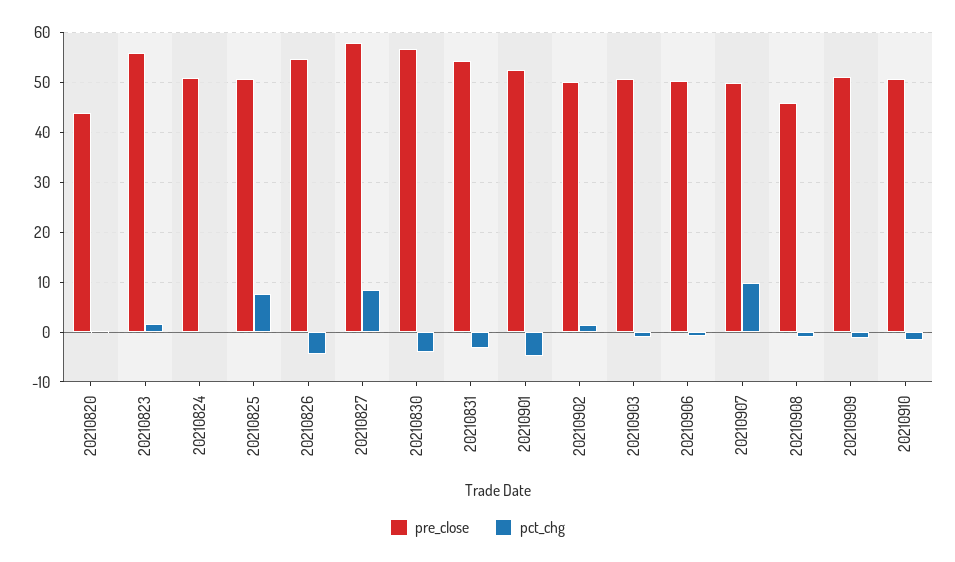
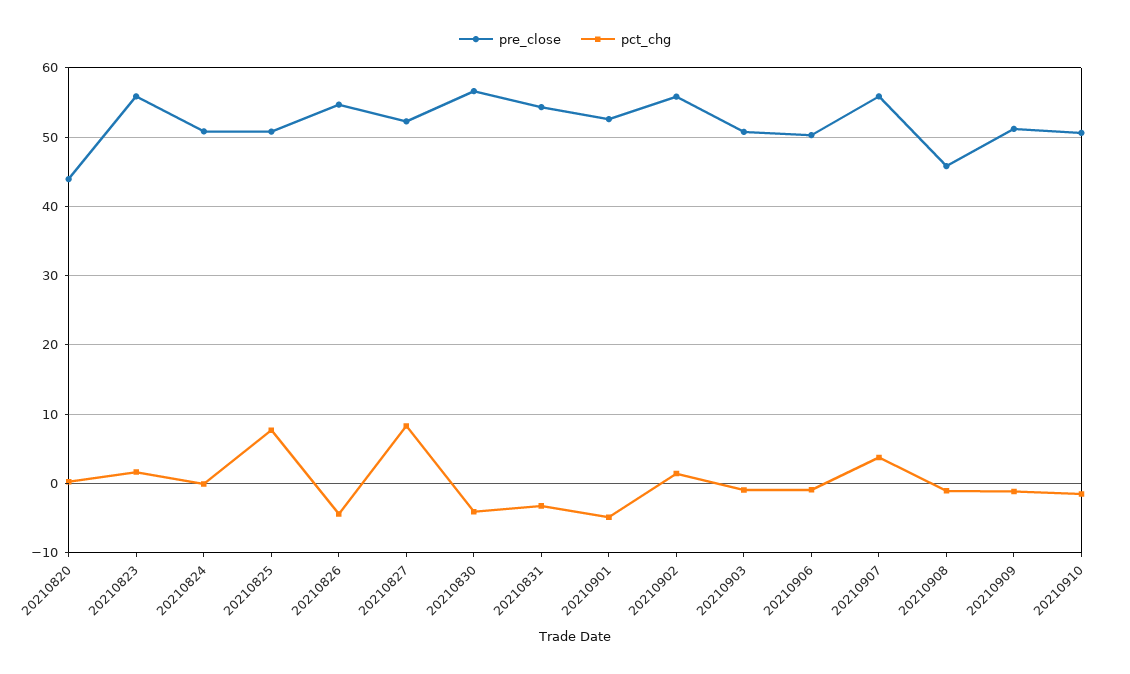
  {
    "pre_close": {
      "20210820": 44,
      "20210823": 56,
      "20210824": 51,
      "20210825": 51,
      "20210826": 55,
-     "20210827": 58,
+     "20210827": 52,
      "20210830": 57,
      "20210831": 54,
      "20210901": 53,
-     "20210902": 50,
+     "20210902": 56,
      "20210903": 51,
      "20210906": 50,
-     "20210907": 50,
+     "20210907": 56,
      "20210908": 46,
      "20210909": 51,
      "20210910": 51
    },
    "pct_chg": {
      "20210820": 0,
      "20210823": 2,
      "20210824": 0,
      "20210825": 8,
      "20210826": -4,
      "20210827": 8,
      "20210830": -4,
      "20210831": -3,
      "20210901": -5,
      "20210902": 1,
      "20210903": -1,
      "20210906": -1,
-     "20210907": 10,
+     "20210907": 4,
      "20210908": -1,
      "20210909": -1,
      "20210910": -2
    }
  }

